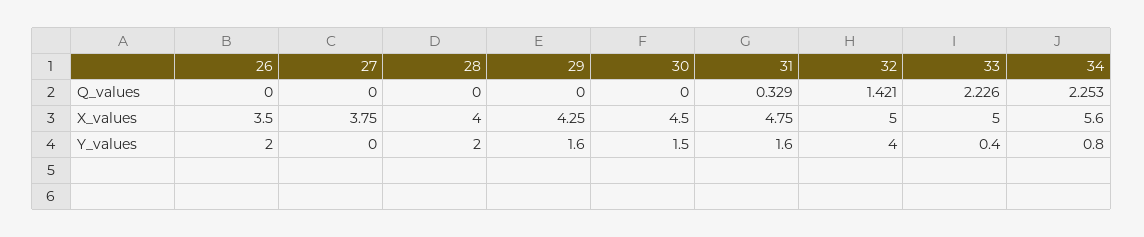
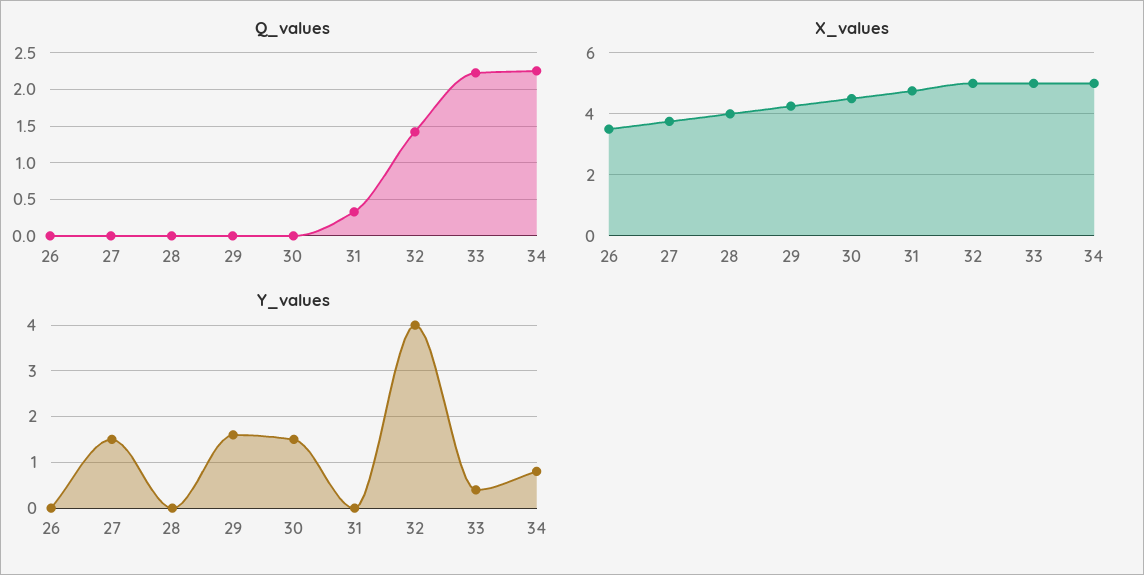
  {
    "Q_values": {
      "26": 0,
      "27": 0,
      "28": 0,
      "29": 0,
      "30": 0,
      "31": 0.329,
      "32": 1.421,
      "33": 2.226,
      "34": 2.253
    },
    "X_values": {
      "26": 3.5,
      "27": 3.75,
      "28": 4,
      "29": 4.25,
      "30": 4.5,
      "31": 4.75,
      "32": 5,
      "33": 5,
-     "34": 5.6
+     "34": 5
    },
    "Y_values": {
-     "26": 2,
+     "26": 0,
-     "27": 0,
+     "27": 1.5,
-     "28": 2,
+     "28": 0,
      "29": 1.6,
      "30": 1.5,
-     "31": 1.6,
+     "31": 0,
      "32": 4,
      "33": 0.4,
      "34": 0.8
    }
  }

